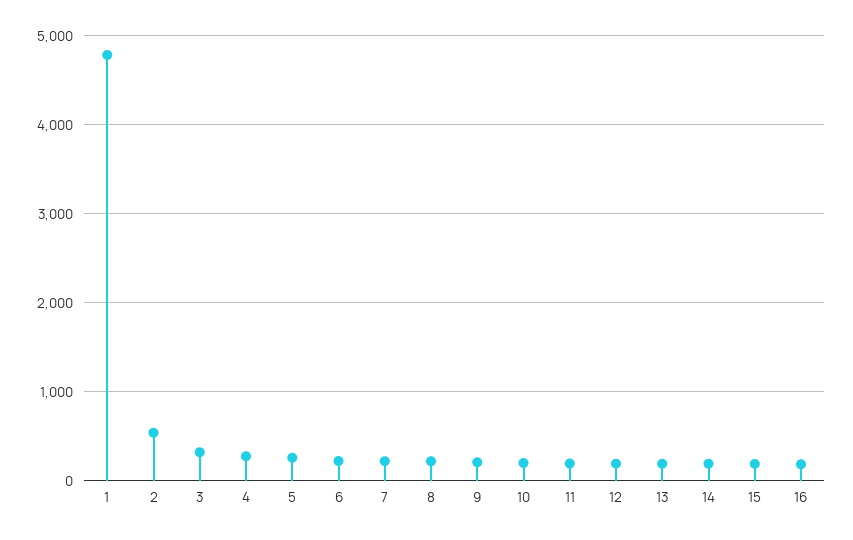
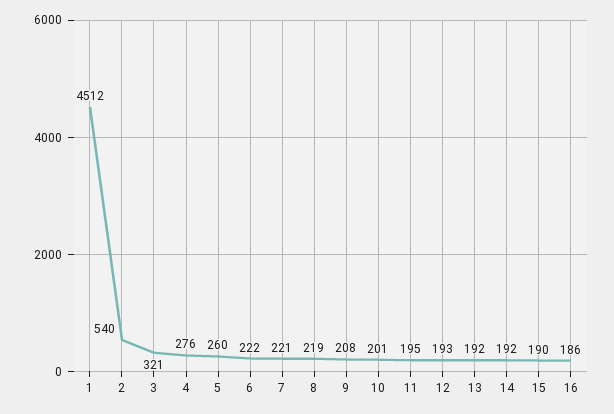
  {
-   "1": 4800,
+   "1": 4512,
    "2": 540,
    "3": 321,
    "4": 276,
    "5": 260,
    "6": 222,
    "7": 221,
    "8": 219,
    "9": 208,
    "10": 201,
    "11": 195,
    "12": 193,
    "13": 192,
    "14": 192,
    "15": 190,
    "16": 186
  }

